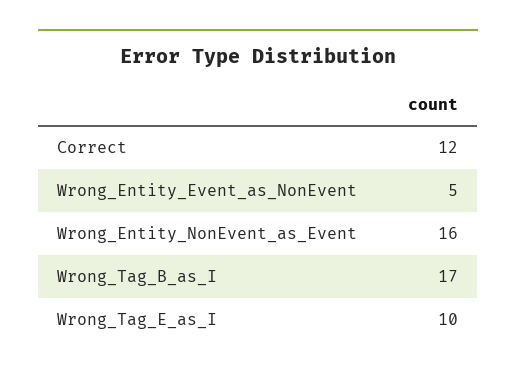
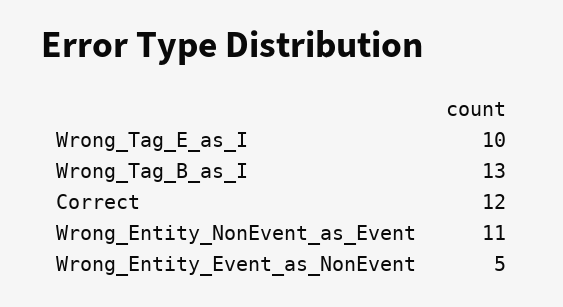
  {
    "Correct": 12,
    "Wrong_Entity_Event_as_NonEvent": 5,
-   "Wrong_Entity_NonEvent_as_Event": 16,
+   "Wrong_Entity_NonEvent_as_Event": 11,
-   "Wrong_Tag_B_as_I": 17,
+   "Wrong_Tag_B_as_I": 13,
    "Wrong_Tag_E_as_I": 10
  }

